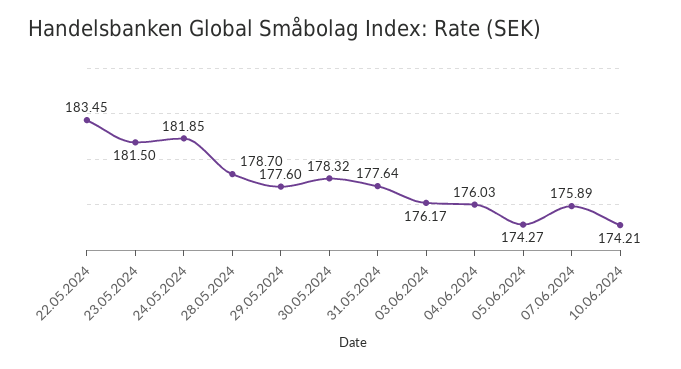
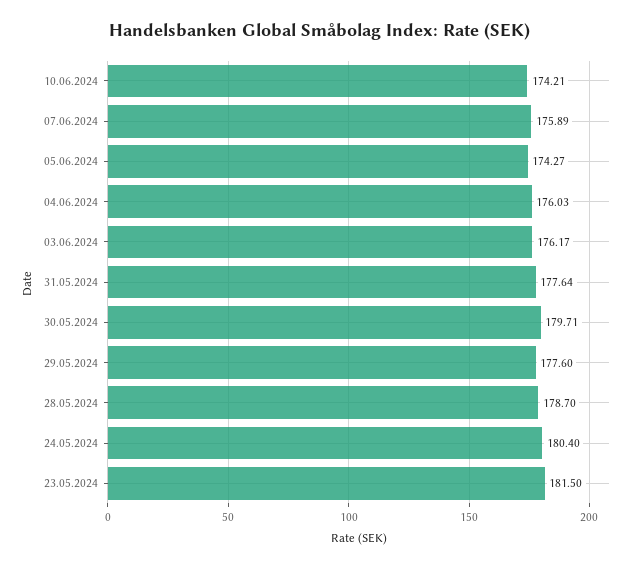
  {
-   "22.05.2024": 183.45,
    "23.05.2024": 181.5,
-   "24.05.2024": 181.85,
+   "24.05.2024": 180.4,
    "28.05.2024": 178.7,
    "29.05.2024": 177.6,
-   "30.05.2024": 178.32,
+   "30.05.2024": 179.71,
    "31.05.2024": 177.64,
    "03.06.2024": 176.17,
    "04.06.2024": 176.03,
    "05.06.2024": 174.27,
    "07.06.2024": 175.89,
    "10.06.2024": 174.21
  }

